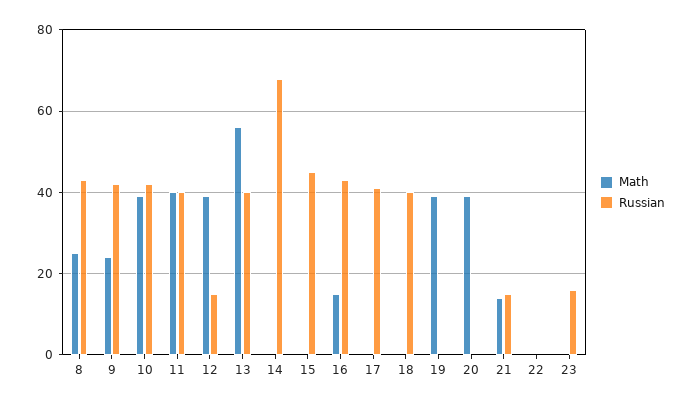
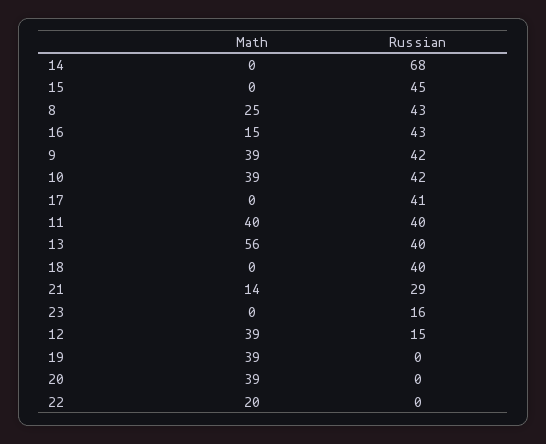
  {
    "Math": {
      "8": 25,
-     "9": 25,
+     "9": 39,
      "10": 39,
      "11": 40,
      "12": 39,
      "13": 56,
      "14": 0,
      "15": 0,
      "16": 15,
      "17": 0,
      "18": 0,
      "19": 39,
      "20": 39,
      "21": 14,
-     "22": 0,
+     "22": 20,
      "23": 0
    },
    "Russian": {
      "8": 43,
      "9": 42,
      "10": 42,
      "11": 40,
      "12": 15,
      "13": 40,
      "14": 68,
      "15": 45,
      "16": 43,
      "17": 41,
      "18": 40,
      "19": 0,
      "20": 0,
-     "21": 15,
+     "21": 29,
      "22": 0,
      "23": 16
    }
  }

